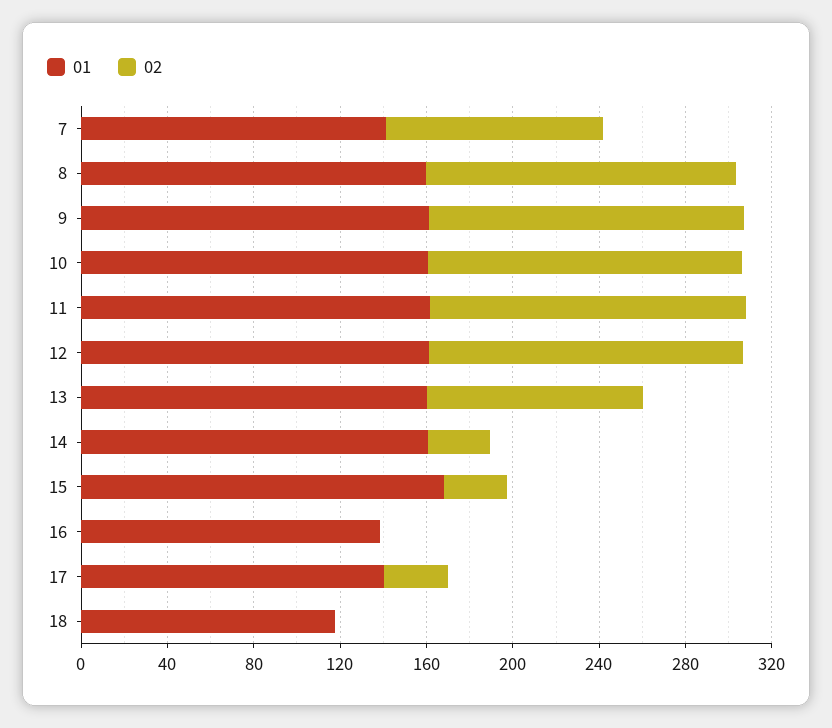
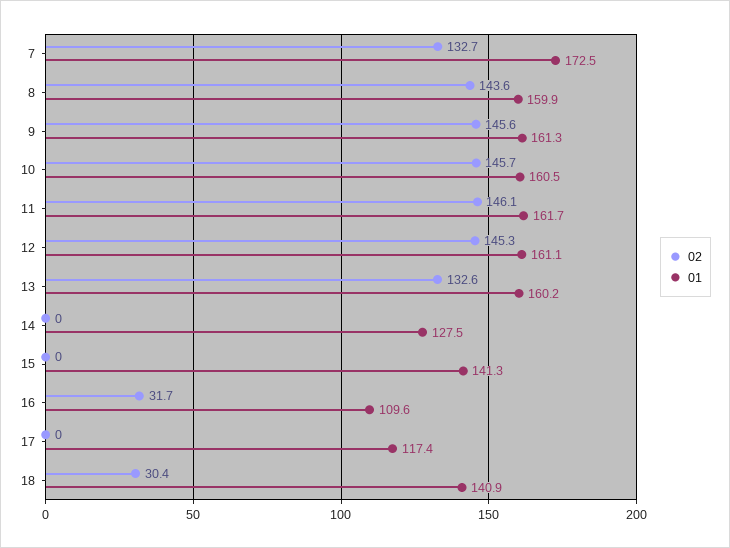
  {
    "01": {
-     "7": 140,
+     "7": 172.5,
      "8": 159.9,
      "9": 161.3,
      "10": 160.5,
      "11": 161.7,
      "12": 161.1,
      "13": 160.2,
-     "14": 160,
+     "14": 127.5,
-     "15": 170,
+     "15": 141.3,
-     "16": 140,
+     "16": 109.6,
-     "17": 140,
+     "17": 117.4,
-     "18": 120
+     "18": 140.9
    },
    "02": {
-     "7": 100,
+     "7": 132.7,
      "8": 143.6,
      "9": 145.6,
      "10": 145.7,
      "11": 146.1,
      "12": 145.3,
-     "13": 100,
+     "13": 132.6,
-     "14": 30,
+     "14": 0,
-     "15": 30,
+     "15": 0,
-     "16": 0,
+     "16": 31.7,
-     "17": 30,
+     "17": 0,
-     "18": 0
+     "18": 30.4
    }
  }

